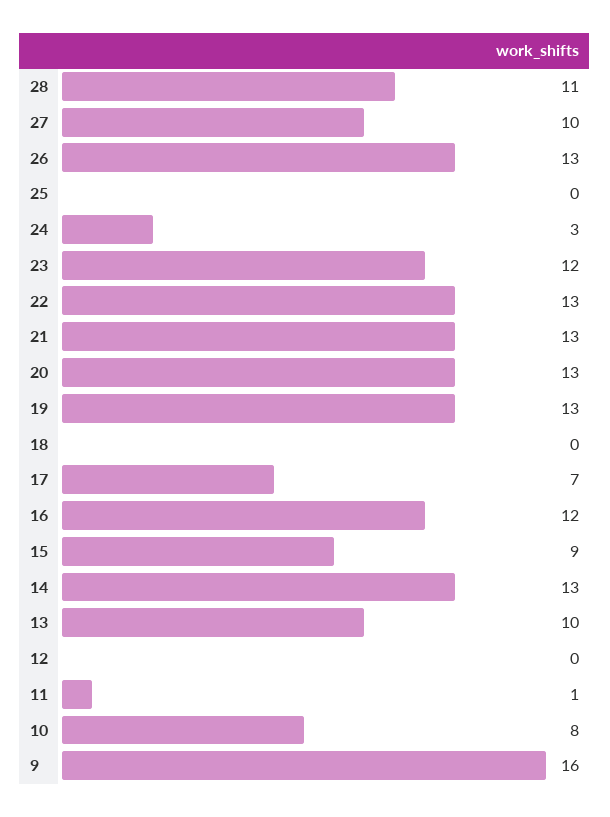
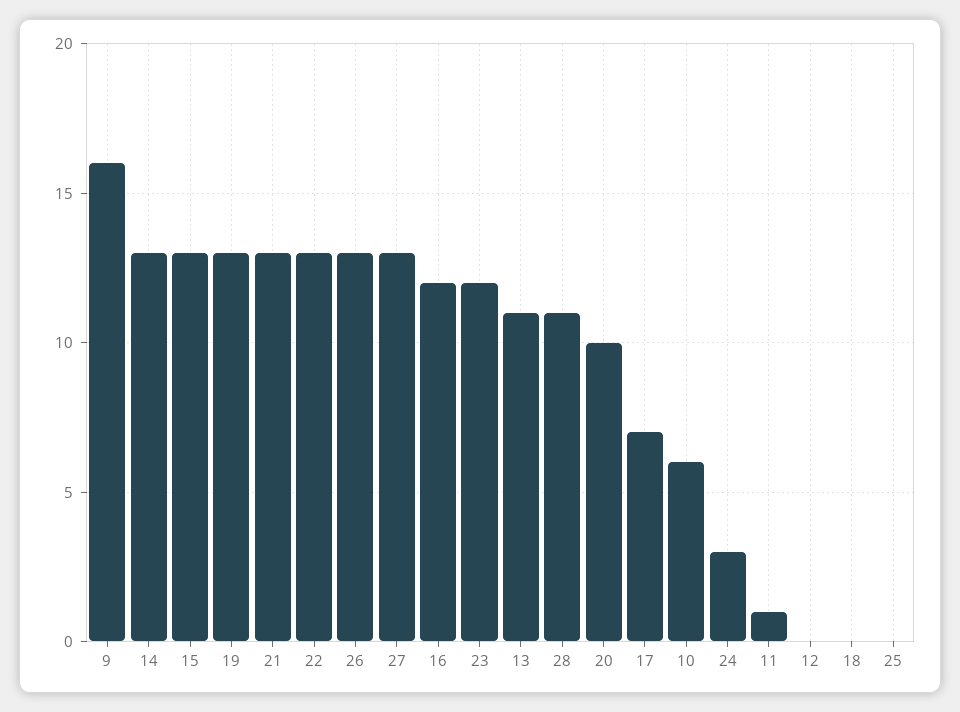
  {
    "28": 11,
-   "27": 10,
+   "27": 13,
    "26": 13,
    "25": 0,
    "24": 3,
    "23": 12,
    "22": 13,
    "21": 13,
-   "20": 13,
+   "20": 10,
    "19": 13,
    "18": 0,
    "17": 7,
    "16": 12,
-   "15": 9,
+   "15": 13,
    "14": 13,
-   "13": 10,
+   "13": 11,
    "12": 0,
    "11": 1,
-   "10": 8,
+   "10": 6,
    "9": 16
  }

